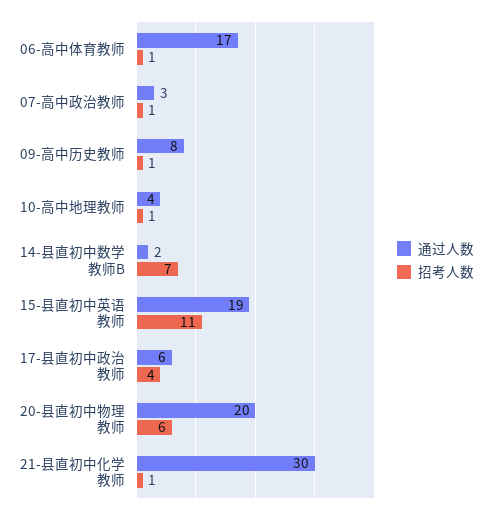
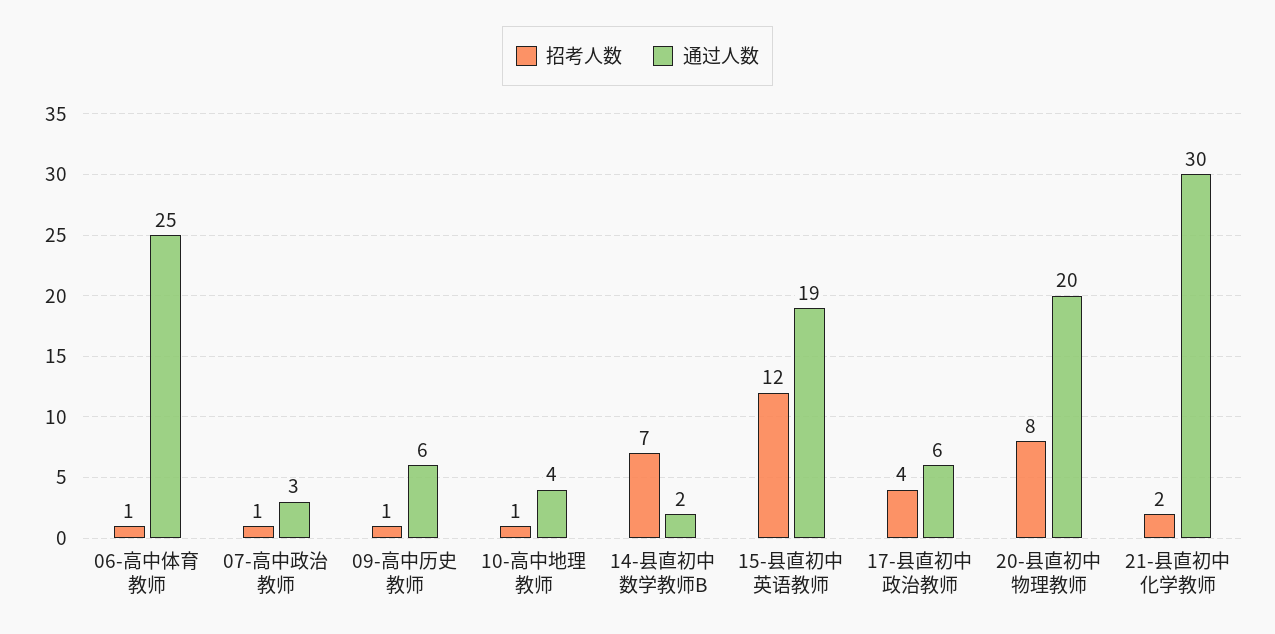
  {
    "通过人数": {
-     "06-高中体育教师": 17,
+     "06-高中体育教师": 25,
      "07-高中政治教师": 3,
-     "09-高中历史教师": 8,
+     "09-高中历史教师": 6,
      "10-高中地理教师": 4,
      "14-县直初中数学教师B": 2,
      "15-县直初中英语教师": 19,
      "17-县直初中政治教师": 6,
      "20-县直初中物理教师": 20,
      "21-县直初中化学教师": 30
    },
    "招考人数": {
      "06-高中体育教师": 1,
      "07-高中政治教师": 1,
      "09-高中历史教师": 1,
      "10-高中地理教师": 1,
      "14-县直初中数学教师B": 7,
-     "15-县直初中英语教师": 11,
+     "15-县直初中英语教师": 12,
      "17-县直初中政治教师": 4,
-     "20-县直初中物理教师": 6,
+     "20-县直初中物理教师": 8,
-     "21-县直初中化学教师": 1
+     "21-县直初中化学教师": 2
    }
  }

